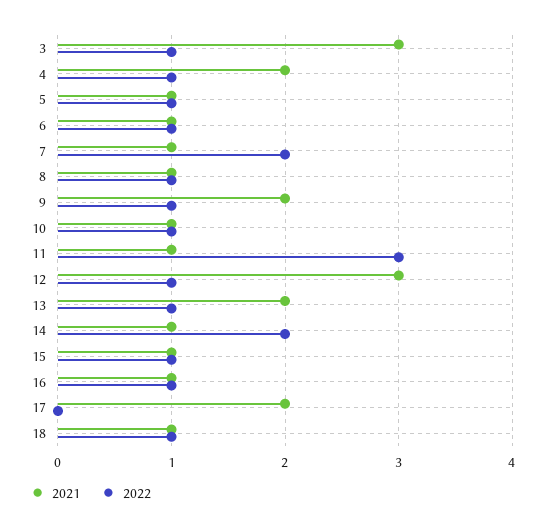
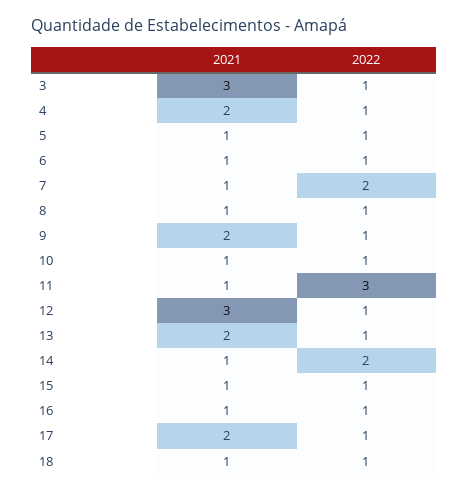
  {
    "2021": {
      "3": 3,
      "4": 2,
      "5": 1,
      "6": 1,
      "7": 1,
      "8": 1,
      "9": 2,
      "10": 1,
      "11": 1,
      "12": 3,
      "13": 2,
      "14": 1,
      "15": 1,
      "16": 1,
      "17": 2,
      "18": 1
    },
    "2022": {
      "3": 1,
      "4": 1,
      "5": 1,
      "6": 1,
      "7": 2,
      "8": 1,
      "9": 1,
      "10": 1,
      "11": 3,
      "12": 1,
      "13": 1,
      "14": 2,
      "15": 1,
      "16": 1,
-     "17": 0,
+     "17": 1,
      "18": 1
    }
  }

